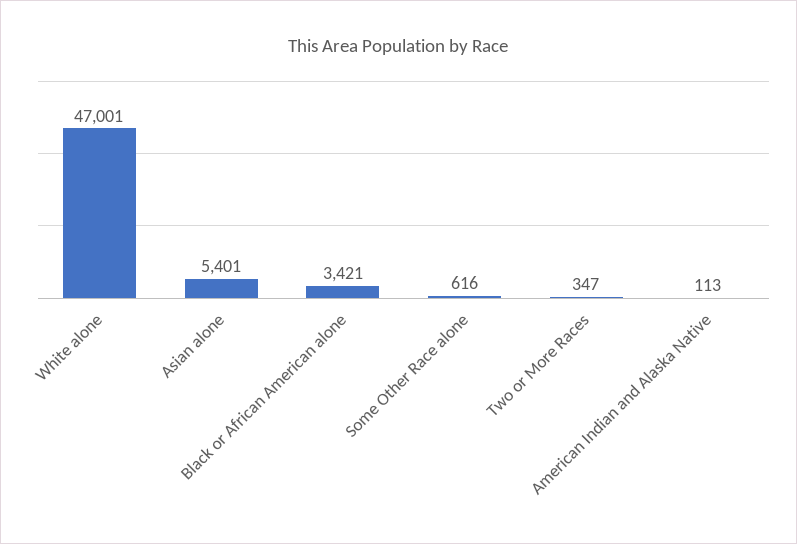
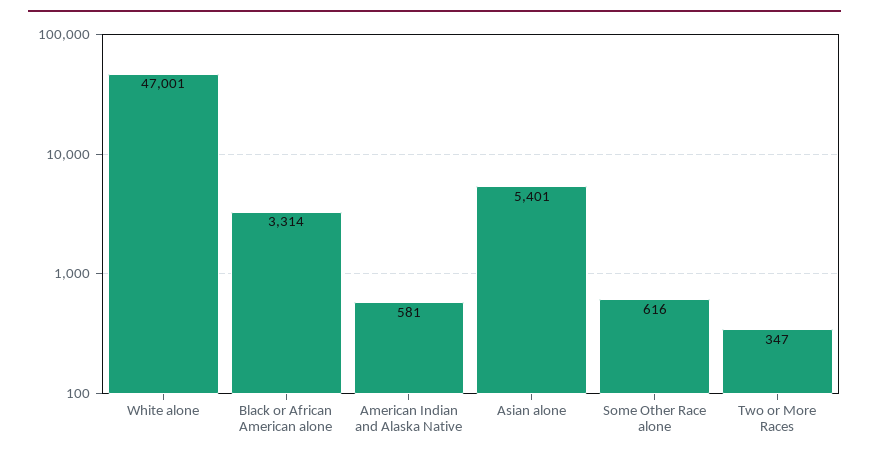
  {
    "White alone": 47001,
    "Asian alone": 5401,
-   "Black or African American alone": 3421,
+   "Black or African American alone": 3314,
    "Some Other Race alone": 616,
    "Two or More Races": 347,
-   "American Indian and Alaska Native": 113
+   "American Indian and Alaska Native": 581
  }

